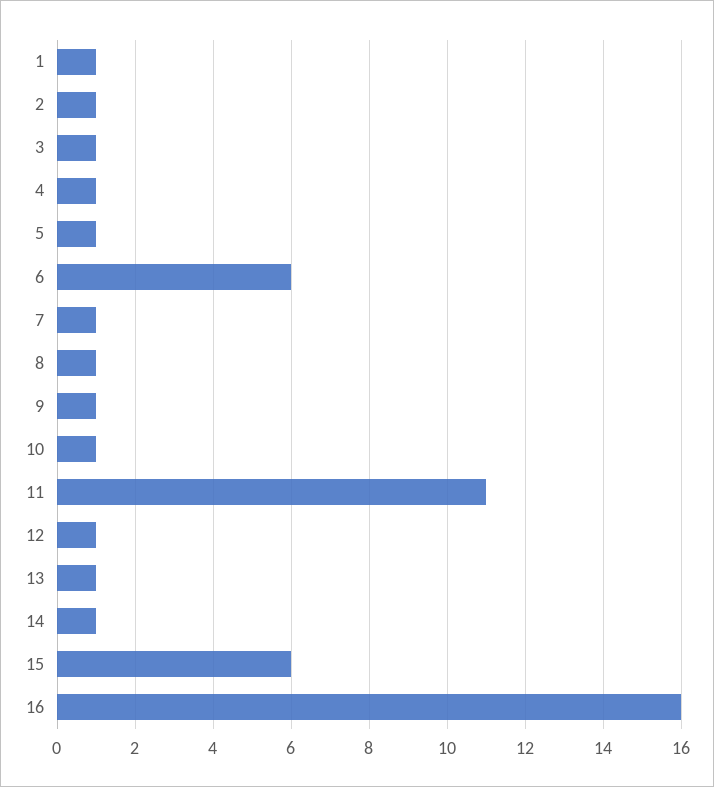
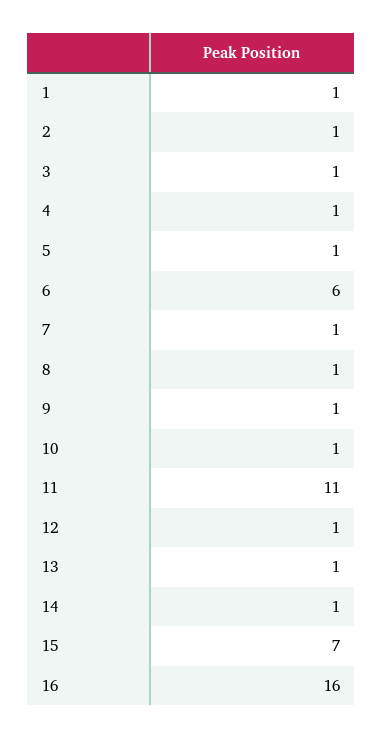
  {
    "1": 1,
    "2": 1,
    "3": 1,
    "4": 1,
    "5": 1,
    "6": 6,
    "7": 1,
    "8": 1,
    "9": 1,
    "10": 1,
    "11": 11,
    "12": 1,
    "13": 1,
    "14": 1,
-   "15": 6,
+   "15": 7,
    "16": 16
  }

